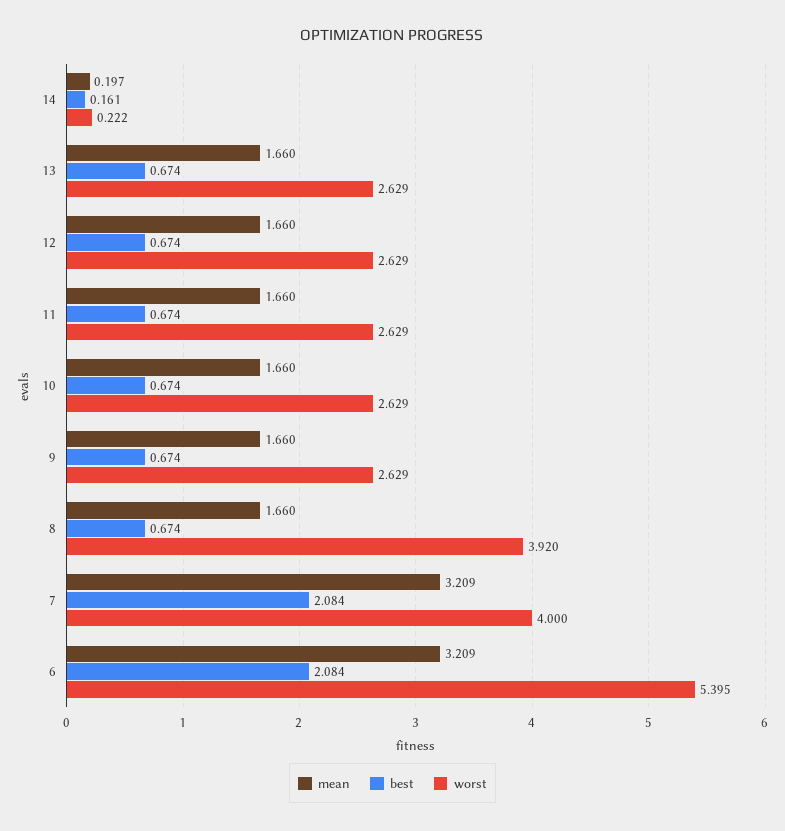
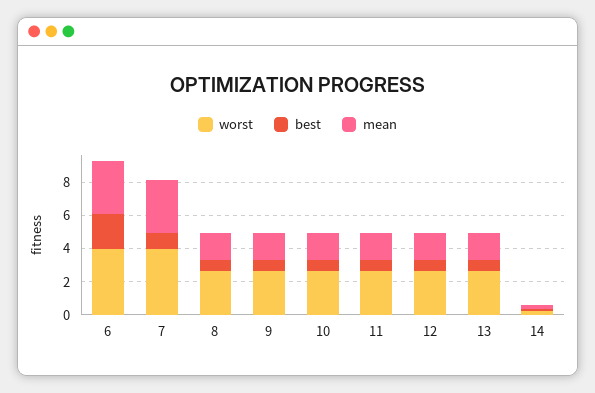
  {
    "mean": {
      "14": 0.197,
      "13": 1.66,
      "12": 1.66,
      "11": 1.66,
      "10": 1.66,
      "9": 1.66,
      "8": 1.66,
      "7": 3.209,
      "6": 3.209
    },
    "best": {
      "14": 0.161,
      "13": 0.674,
      "12": 0.674,
      "11": 0.674,
      "10": 0.674,
      "9": 0.674,
      "8": 0.674,
-     "7": 2.084,
+     "7": 1,
      "6": 2.084
    },
    "worst": {
      "14": 0.222,
      "13": 2.629,
      "12": 2.629,
      "11": 2.629,
      "10": 2.629,
      "9": 2.629,
-     "8": 3.92,
+     "8": 2.5,
      "7": 4,
-     "6": 5.395
+     "6": 4
    }
  }

